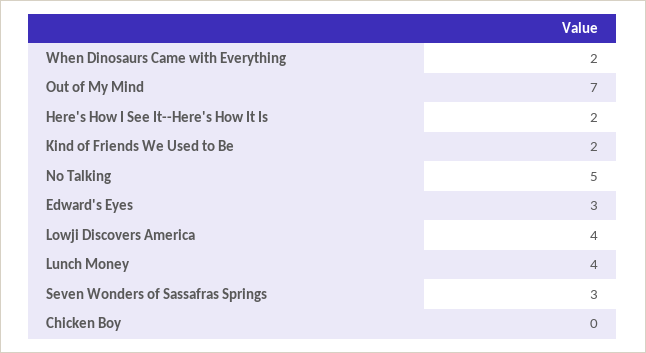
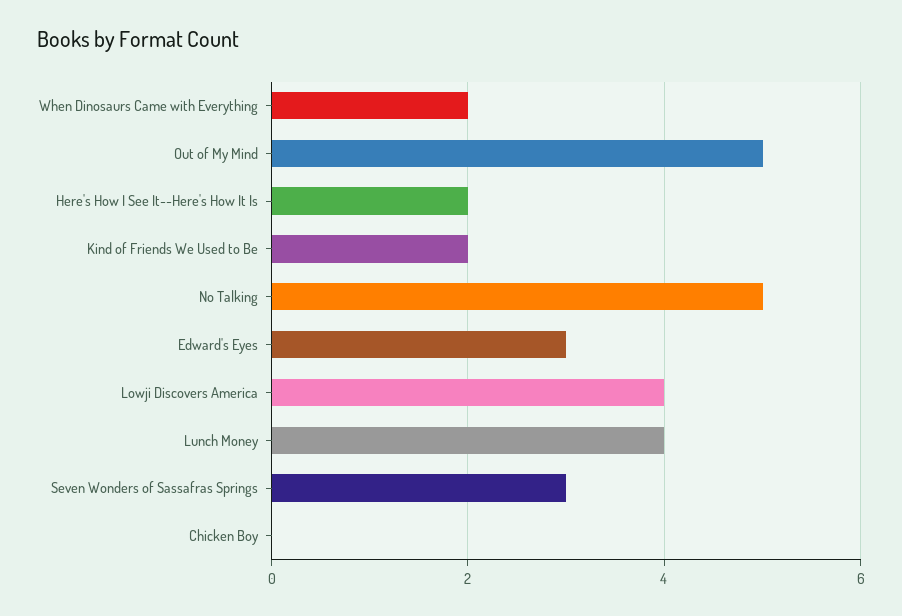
  {
    "When Dinosaurs Came with Everything": 2,
-   "Out of My Mind": 7,
+   "Out of My Mind": 5,
    "Here's How I See It--Here's How It Is": 2,
    "Kind of Friends We Used to Be": 2,
    "No Talking": 5,
    "Edward's Eyes": 3,
    "Lowji Discovers America": 4,
    "Lunch Money": 4,
    "Seven Wonders of Sassafras Springs": 3,
    "Chicken Boy": 0
  }

